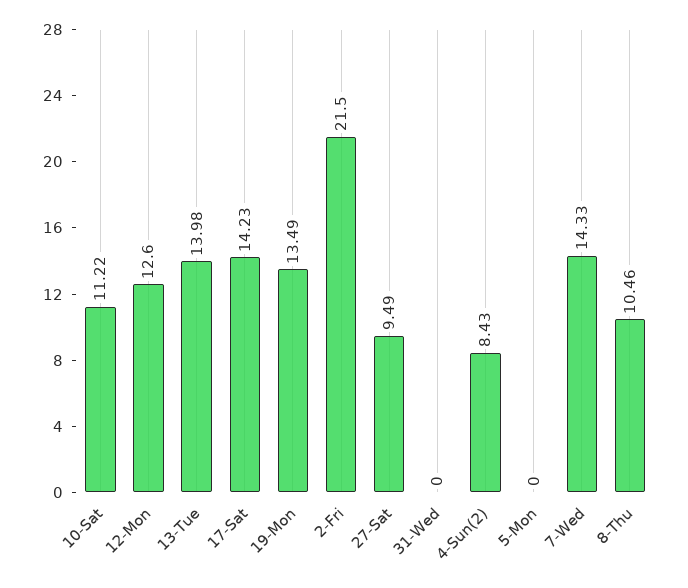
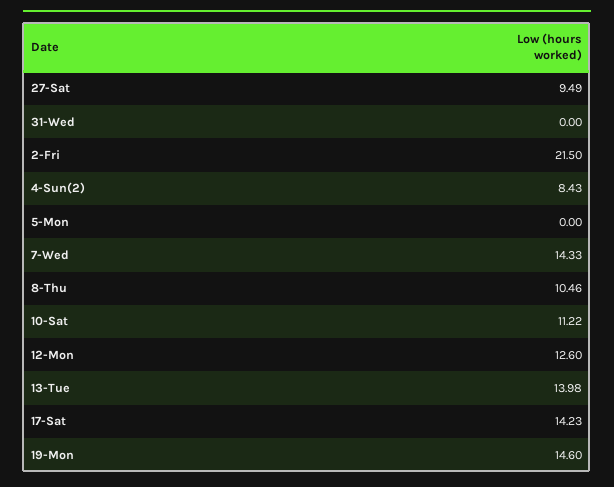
  {
    "10-Sat": 11.22,
    "12-Mon": 12.6,
    "13-Tue": 13.98,
    "17-Sat": 14.23,
-   "19-Mon": 13.49,
+   "19-Mon": 14.6,
    "2-Fri": 21.5,
    "27-Sat": 9.49,
    "31-Wed": 0,
    "4-Sun(2)": 8.43,
    "5-Mon": 0,
    "7-Wed": 14.33,
    "8-Thu": 10.46
  }

